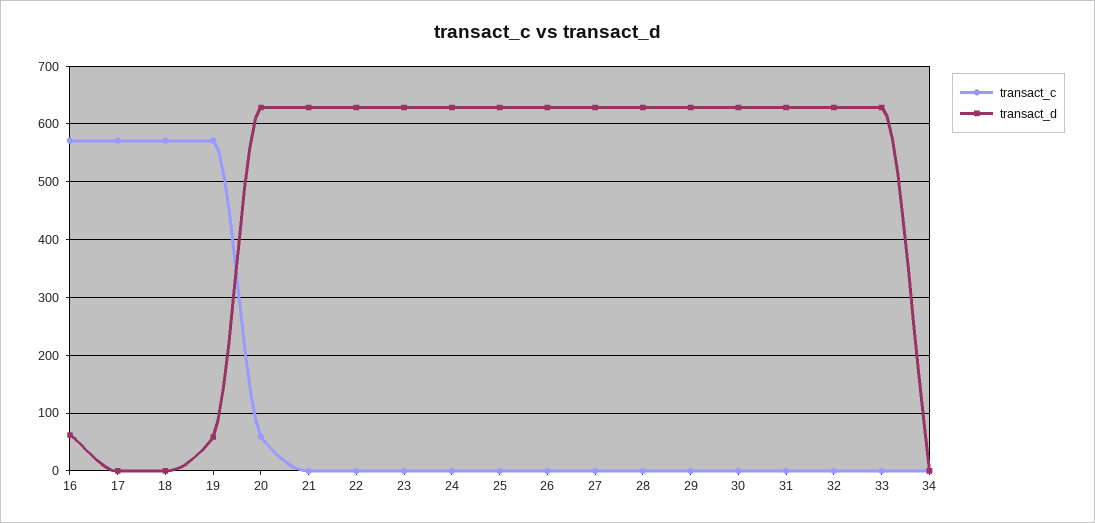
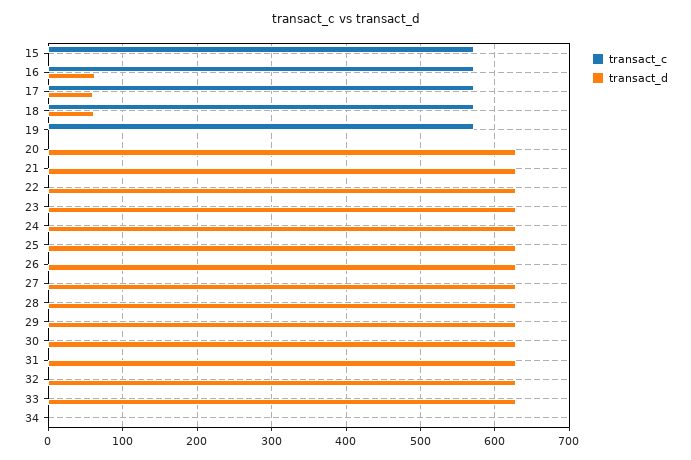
  {
    "transact_c": {
      "16": 570,
      "17": 570,
      "18": 570,
      "19": 570,
-     "20": 60,
+     "20": 0,
      "21": 0,
      "22": 0,
      "23": 0,
      "24": 0,
      "25": 0,
      "26": 0,
      "27": 0,
      "28": 0,
      "29": 0,
      "30": 0,
      "31": 0,
      "32": 0,
      "33": 0,
-     "34": 0
+     "34": 0,
+     "15": 570
    },
    "transact_d": {
      "16": 60,
-     "17": 0,
+     "17": 60,
-     "18": 0,
+     "18": 60,
-     "19": 60,
+     "19": 0,
      "20": 630,
      "21": 630,
      "22": 630,
      "23": 630,
      "24": 630,
      "25": 630,
      "26": 630,
      "27": 630,
      "28": 630,
      "29": 630,
      "30": 630,
      "31": 630,
      "32": 630,
      "33": 630,
-     "34": 0
+     "34": 0,
+     "15": 0
    }
  }

